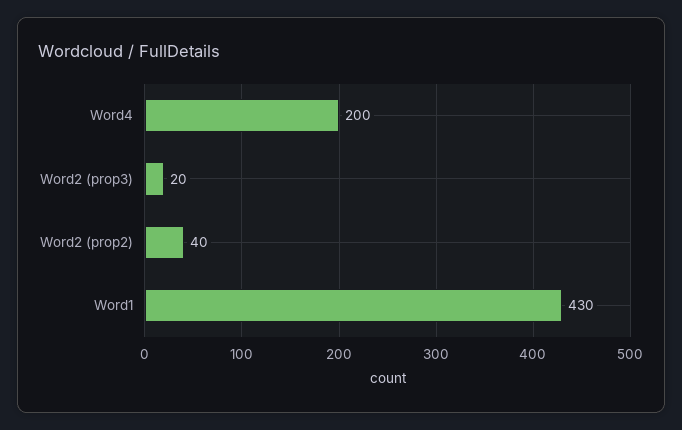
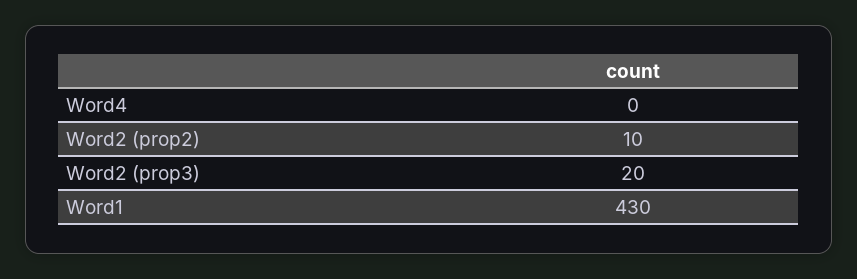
  {
-   "Word4": 200,
+   "Word4": 0,
    "Word2 (prop3)": 20,
-   "Word2 (prop2)": 40,
+   "Word2 (prop2)": 10,
    "Word1": 430
  }

